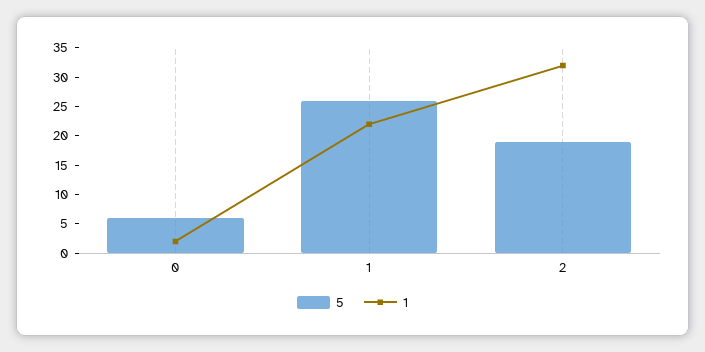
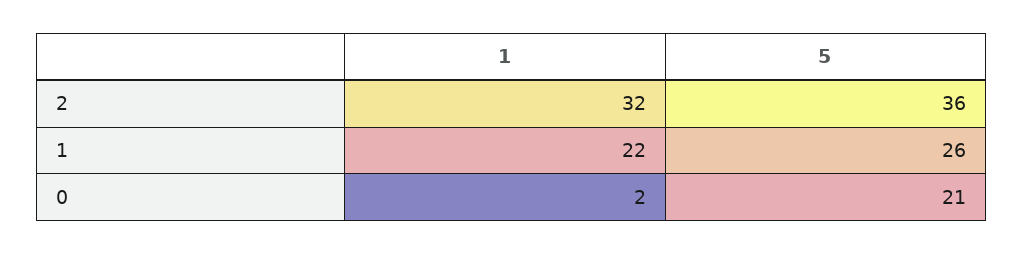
  {
    "5": {
-     "0": 5,
+     "0": 21,
      "1": 26,
-     "2": 20
+     "2": 36
    },
    "1": {
      "0": 2,
      "1": 22,
      "2": 32
    }
  }

